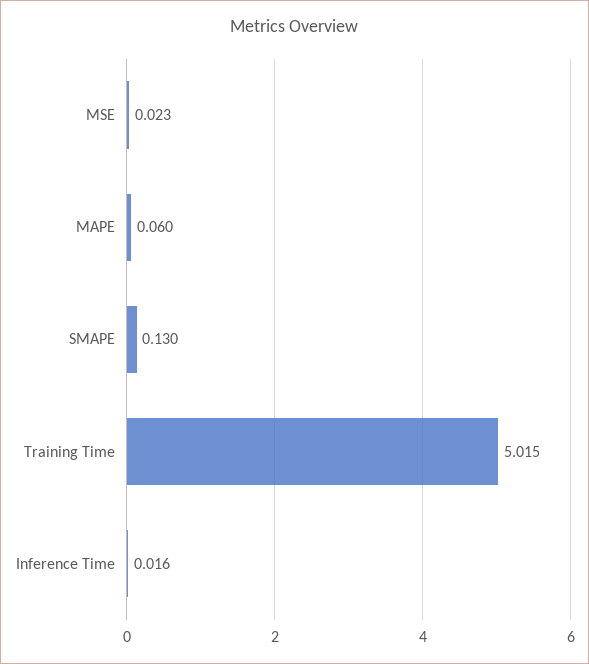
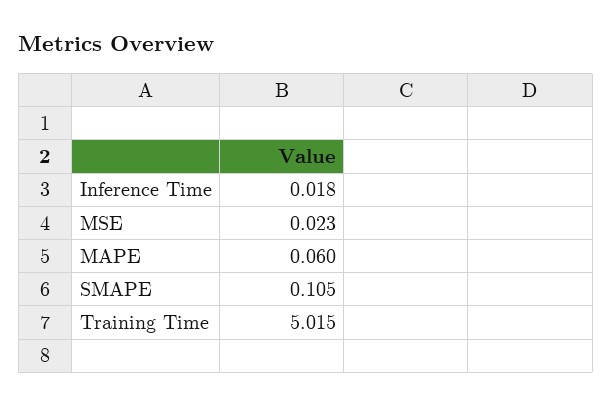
  {
    "MSE": 0.023,
    "MAPE": 0.06,
-   "SMAPE": 0.13,
+   "SMAPE": 0.105,
    "Training Time": 5.015,
-   "Inference Time": 0.016
+   "Inference Time": 0.018
  }

